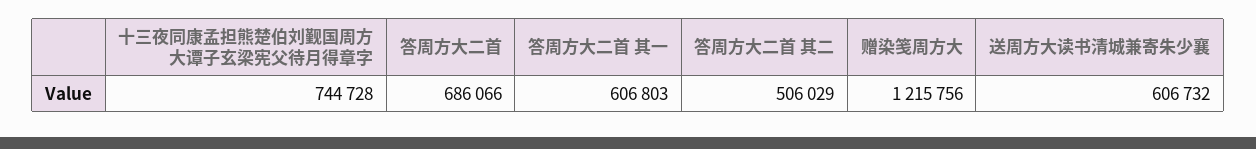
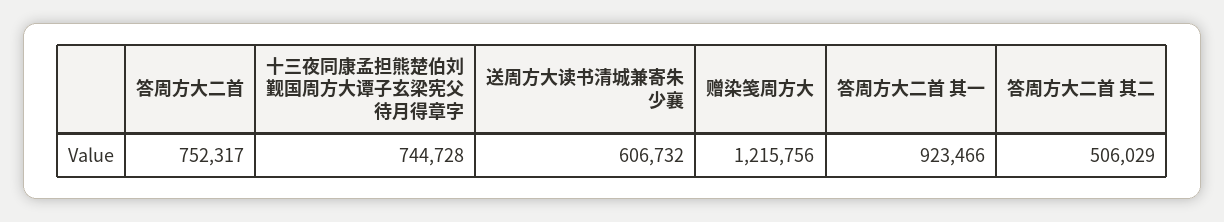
  {
    "十三夜同康孟担熊楚伯刘觐国周方大谭子玄梁宪父待月得章字": 744728,
-   "答周方大二首": 686066,
+   "答周方大二首": 752317,
-   "答周方大二首 其一": 606803,
+   "答周方大二首 其一": 923466,
    "答周方大二首 其二": 506029,
    "赠染笺周方大": 1215756,
    "送周方大读书清城兼寄朱少襄": 606732
  }

